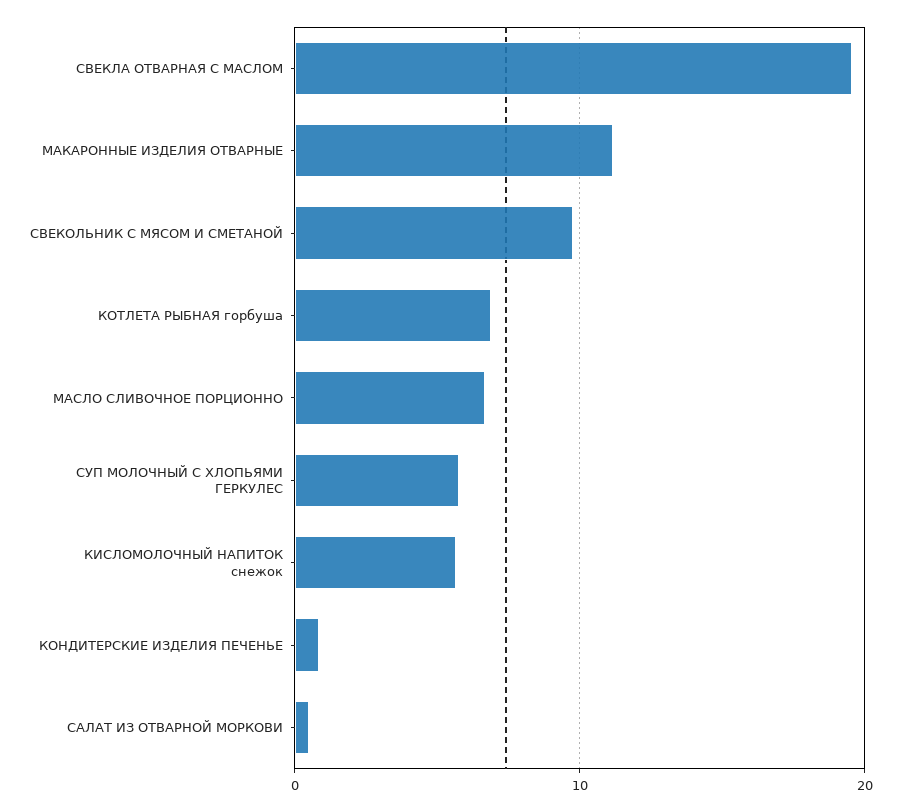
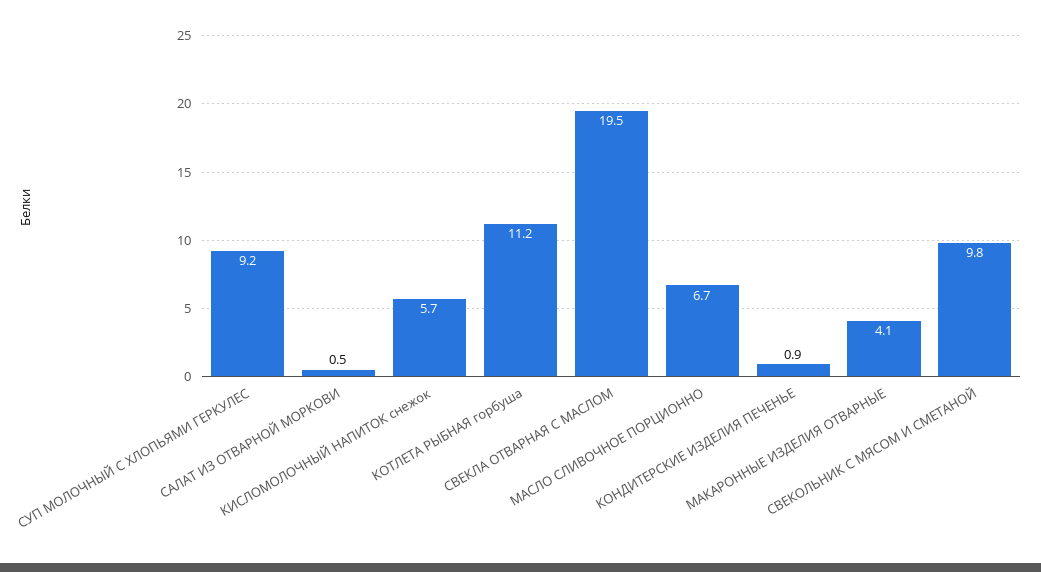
  {
    "СВЕКЛА ОТВАРНАЯ С МАСЛОМ": 19.5,
-   "МАКАРОННЫЕ ИЗДЕЛИЯ ОТВАРНЫЕ": 11,
+   "МАКАРОННЫЕ ИЗДЕЛИЯ ОТВАРНЫЕ": 4.1,
    "СВЕКОЛЬНИК С МЯСОМ И СМЕТАНОЙ": 9.8,
-   "КОТЛЕТА РЫБНАЯ горбуша": 7,
+   "КОТЛЕТА РЫБНАЯ горбуша": 11.2,
    "МАСЛО СЛИВОЧНОЕ ПОРЦИОННО": 6.7,
-   "СУП МОЛОЧНЫЙ С ХЛОПЬЯМИ ГЕРКУЛЕС": 6,
+   "СУП МОЛОЧНЫЙ С ХЛОПЬЯМИ ГЕРКУЛЕС": 9.2,
    "КИСЛОМОЛОЧНЫЙ НАПИТОК снежок": 5.7,
    "КОНДИТЕРСКИЕ ИЗДЕЛИЯ ПЕЧЕНЬЕ": 0.9,
    "САЛАТ ИЗ ОТВАРНОЙ МОРКОВИ": 0.5
  }

